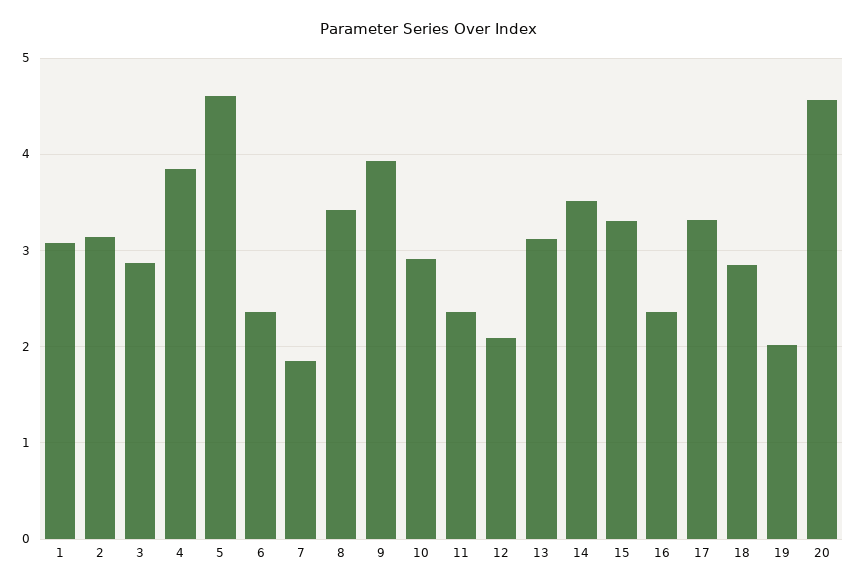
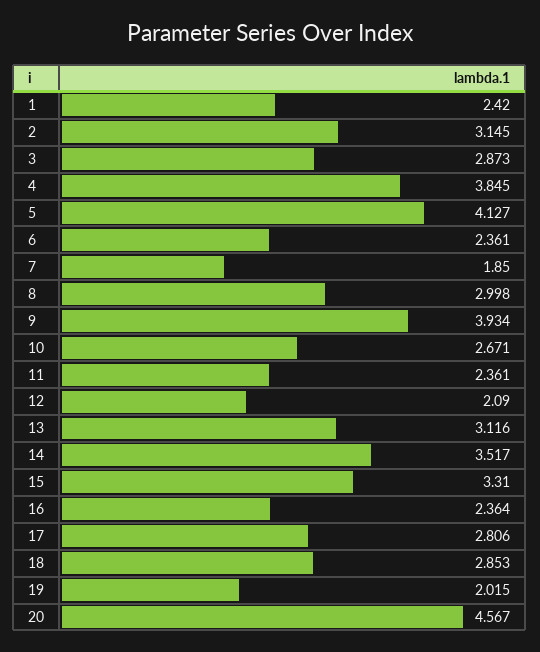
  {
-   "1": 3.1,
+   "1": 2.42,
    "2": 3.145,
    "3": 2.873,
    "4": 3.845,
-   "5": 4.6,
+   "5": 4.127,
    "6": 2.361,
    "7": 1.85,
-   "8": 3.4,
+   "8": 2.998,
    "9": 3.934,
-   "10": 2.9,
+   "10": 2.671,
    "11": 2.361,
    "12": 2.09,
    "13": 3.116,
    "14": 3.517,
    "15": 3.31,
    "16": 2.364,
-   "17": 3.3,
+   "17": 2.806,
    "18": 2.853,
    "19": 2.015,
    "20": 4.567
  }

